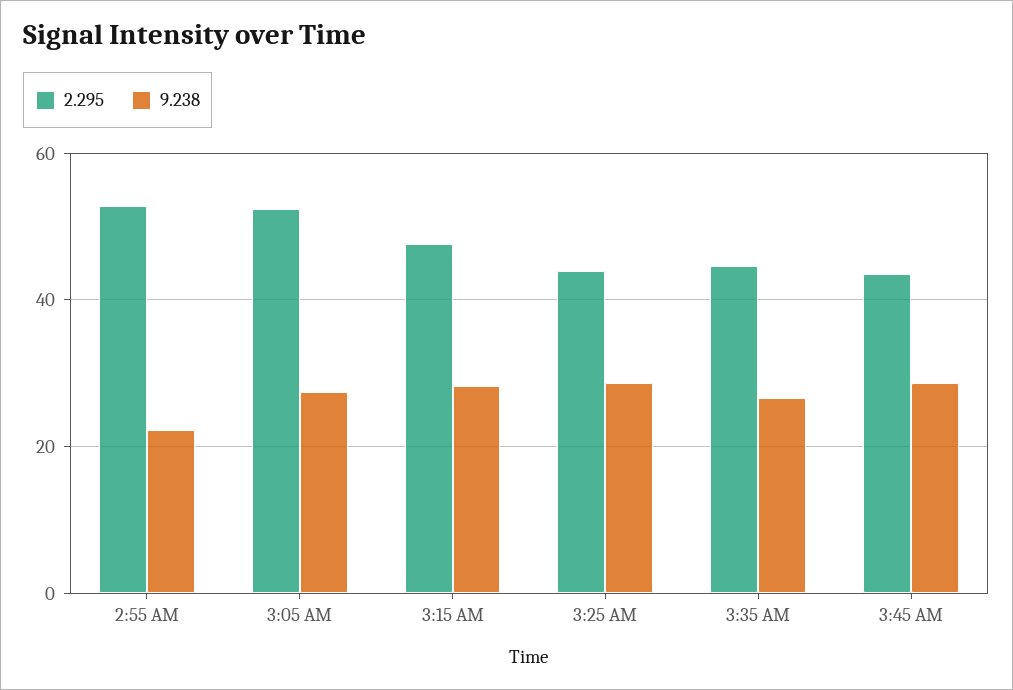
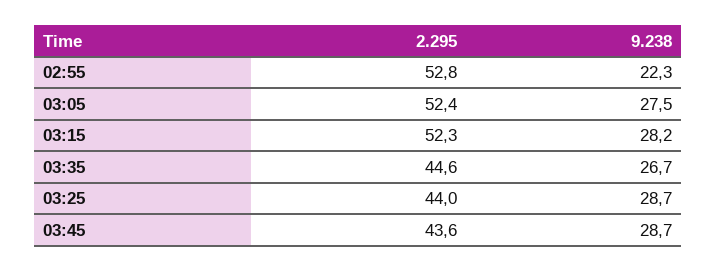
  {
    "2.295": {
      "2:55 AM": 52.8,
      "3:05 AM": 52.4,
-     "3:15 AM": 48,
+     "3:15 AM": 52.3,
      "3:25 AM": 44,
      "3:35 AM": 44.6,
      "3:45 AM": 43.6
    },
    "9.238": {
      "2:55 AM": 22.3,
      "3:05 AM": 27.5,
      "3:15 AM": 28.2,
      "3:25 AM": 28.7,
      "3:35 AM": 26.7,
      "3:45 AM": 28.7
    }
  }

